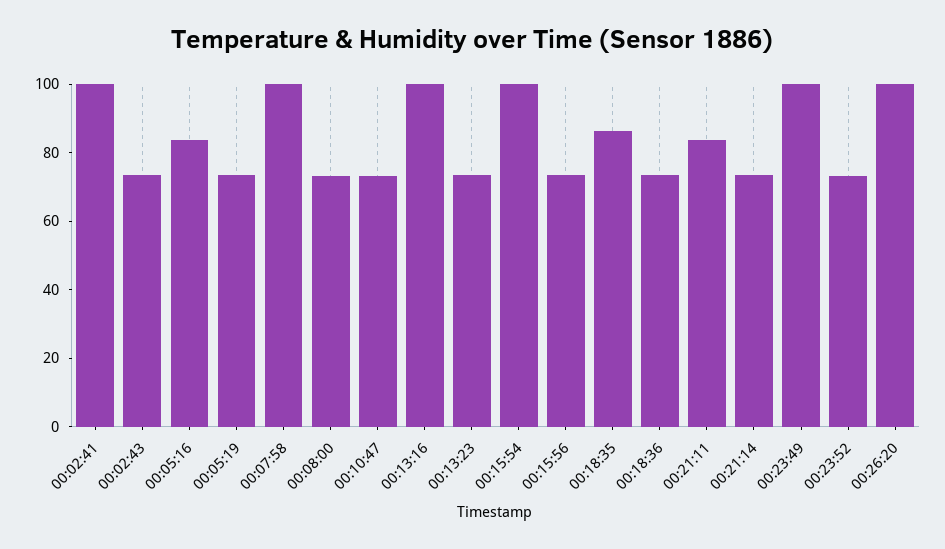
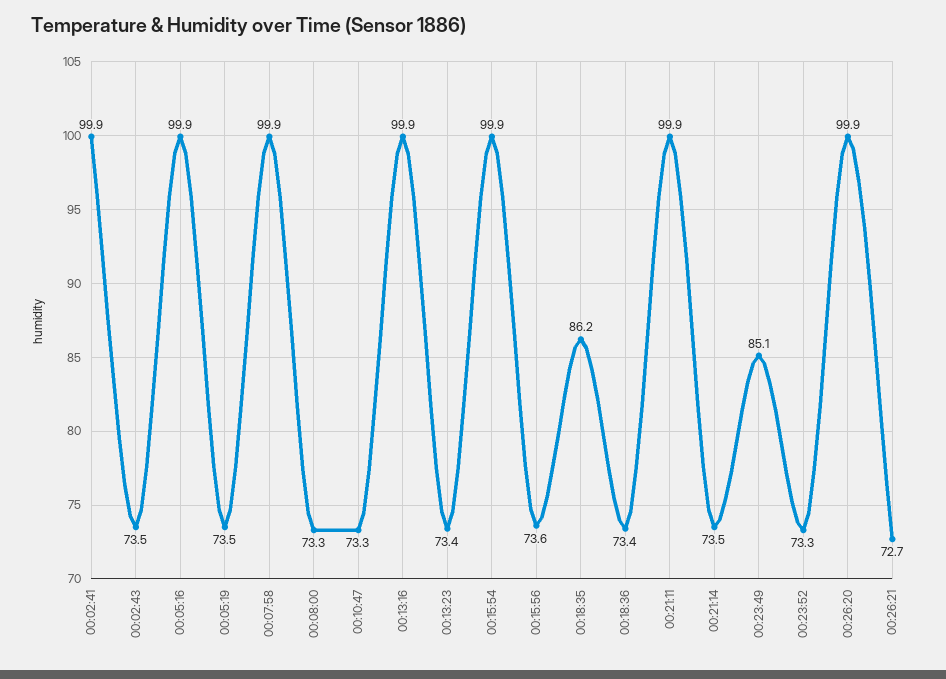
  {
    "00:02:41": 99.9,
    "00:02:43": 73.5,
-   "00:05:16": 85,
+   "00:05:16": 99.9,
    "00:05:19": 73.5,
    "00:07:58": 99.9,
    "00:08:00": 73.3,
    "00:10:47": 73.3,
    "00:13:16": 99.9,
    "00:13:23": 73.4,
    "00:15:54": 99.9,
    "00:15:56": 73.6,
    "00:18:35": 86.2,
    "00:18:36": 73.4,
-   "00:21:11": 85,
+   "00:21:11": 99.9,
    "00:21:14": 73.5,
-   "00:23:49": 100,
+   "00:23:49": 85.1,
    "00:23:52": 73.3,
-   "00:26:20": 99.9
+   "00:26:20": 99.9,
+   "00:26:21": 72.7
  }

